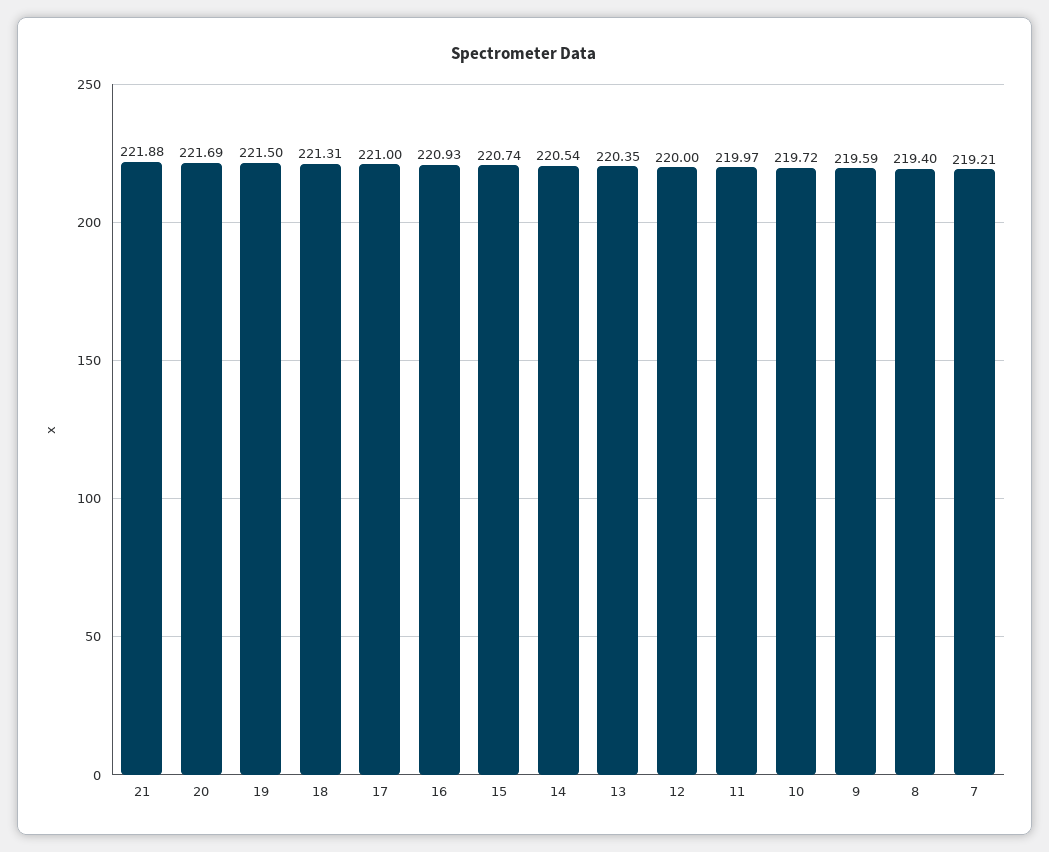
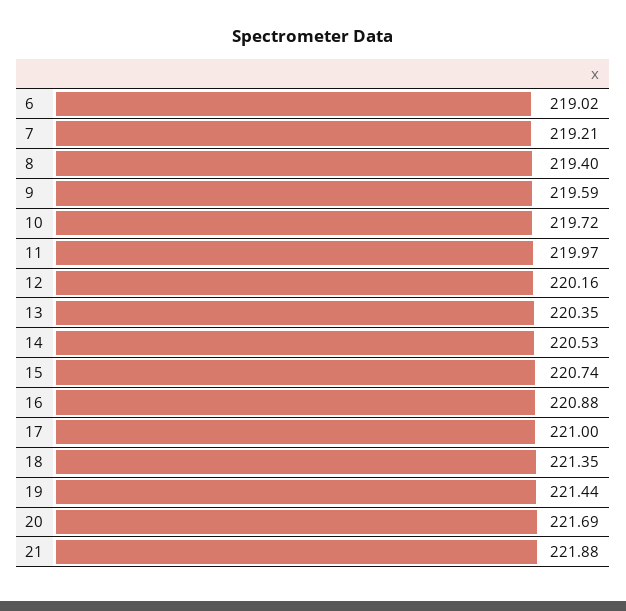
  {
    "21": 221.88,
    "20": 221.69,
-   "19": 221.5,
+   "19": 221.44,
-   "18": 221.31,
+   "18": 221.35,
    "17": 221,
-   "16": 220.93,
+   "16": 220.88,
    "15": 220.74,
-   "14": 220.54,
+   "14": 220.53,
    "13": 220.35,
-   "12": 220,
+   "12": 220.16,
    "11": 219.97,
    "10": 219.72,
    "9": 219.59,
    "8": 219.4,
-   "7": 219.21
+   "7": 219.21,
+   "6": 219.02
  }

